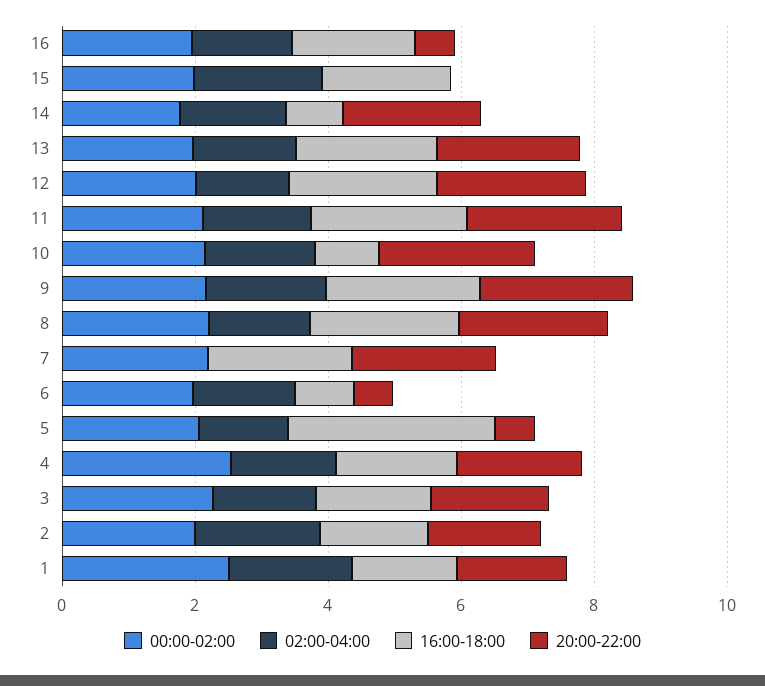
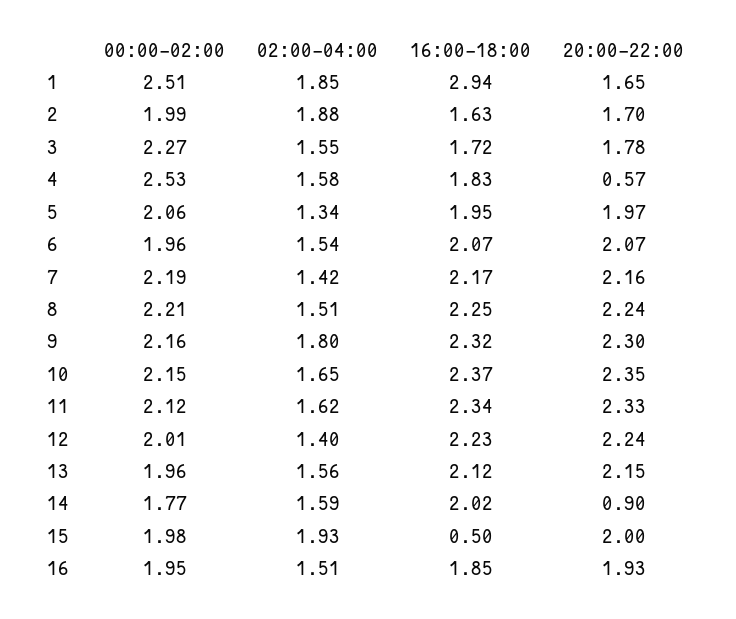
  {
    "00:00-02:00": {
      "16": 1.95,
      "15": 1.98,
      "14": 1.77,
      "13": 1.96,
      "12": 2.01,
      "11": 2.12,
      "10": 2.15,
      "9": 2.16,
      "8": 2.21,
      "7": 2.19,
      "6": 1.96,
      "5": 2.06,
      "4": 2.53,
      "3": 2.27,
      "2": 1.99,
      "1": 2.51
    },
    "02:00-04:00": {
      "16": 1.51,
      "15": 1.93,
      "14": 1.59,
      "13": 1.56,
      "12": 1.4,
      "11": 1.62,
      "10": 1.65,
      "9": 1.8,
      "8": 1.51,
-     "7": 0,
+     "7": 1.42,
      "6": 1.54,
      "5": 1.34,
      "4": 1.58,
      "3": 1.55,
      "2": 1.88,
      "1": 1.85
    },
    "16:00-18:00": {
      "16": 1.85,
-     "15": 2,
+     "15": 0.5,
-     "14": 1,
+     "14": 2.02,
      "13": 2.12,
      "12": 2.23,
      "11": 2.34,
-     "10": 1,
+     "10": 2.37,
      "9": 2.32,
      "8": 2.25,
      "7": 2.17,
-     "6": 1,
+     "6": 2.07,
-     "5": 3,
+     "5": 1.95,
      "4": 1.83,
      "3": 1.72,
      "2": 1.63,
-     "1": 1.5
+     "1": 2.94
    },
    "20:00-22:00": {
-     "16": 0.5,
+     "16": 1.93,
-     "15": 0,
+     "15": 2,
-     "14": 2,
+     "14": 0.9,
      "13": 2.15,
      "12": 2.24,
      "11": 2.33,
      "10": 2.35,
      "9": 2.3,
      "8": 2.24,
      "7": 2.16,
-     "6": 0.5,
+     "6": 2.07,
-     "5": 0.5,
+     "5": 1.97,
-     "4": 2,
+     "4": 0.57,
      "3": 1.78,
      "2": 1.7,
      "1": 1.65
    }
  }

